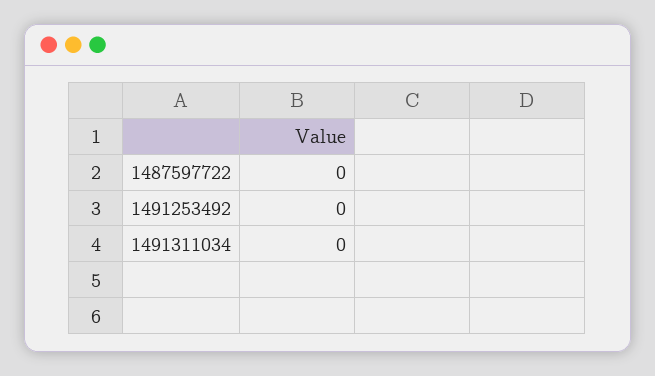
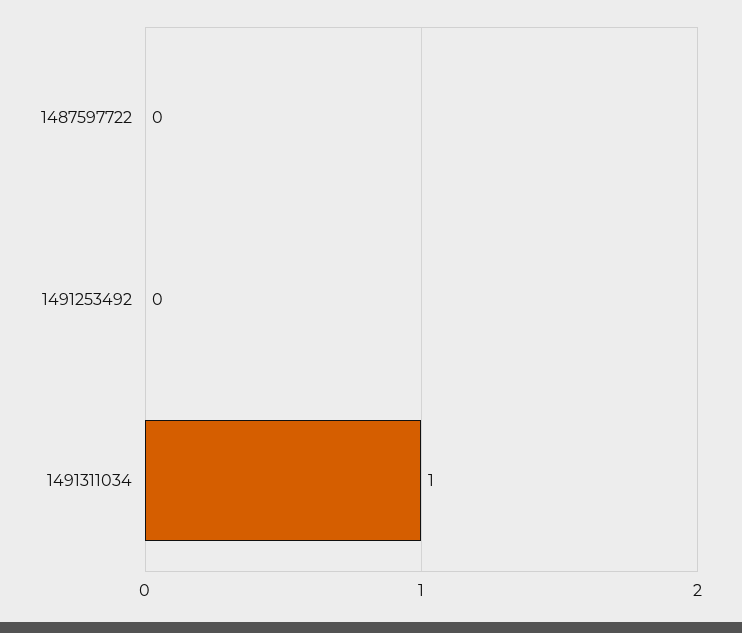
  {
    "1487597722": 0,
    "1491253492": 0,
-   "1491311034": 0
+   "1491311034": 1
  }

